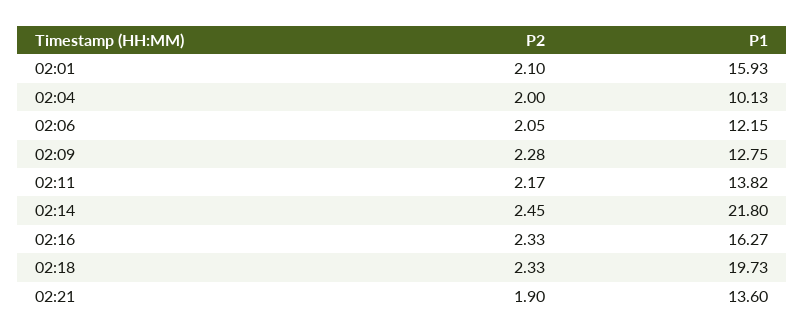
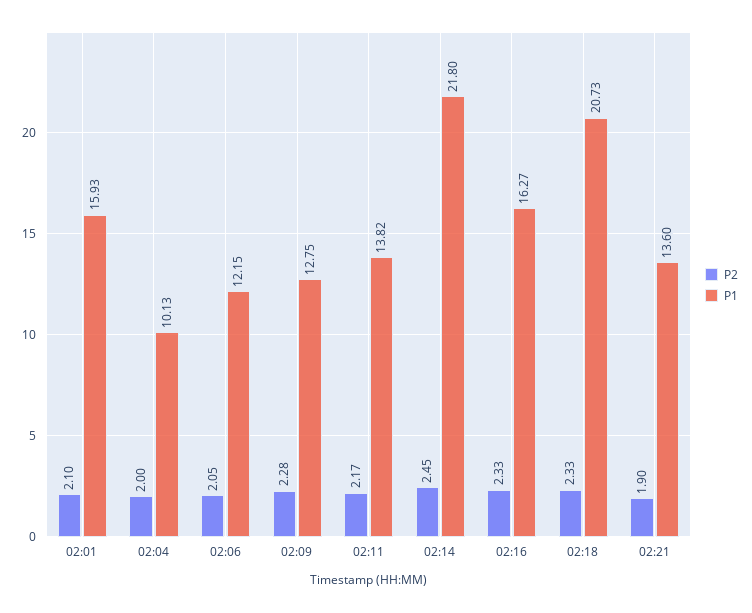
  {
    "P2": {
      "02:01": 2.1,
      "02:04": 2,
      "02:06": 2.05,
      "02:09": 2.28,
      "02:11": 2.17,
      "02:14": 2.45,
      "02:16": 2.33,
      "02:18": 2.33,
      "02:21": 1.9
    },
    "P1": {
      "02:01": 15.93,
      "02:04": 10.13,
      "02:06": 12.15,
      "02:09": 12.75,
      "02:11": 13.82,
      "02:14": 21.8,
      "02:16": 16.27,
-     "02:18": 19.73,
+     "02:18": 20.73,
      "02:21": 13.6
    }
  }

